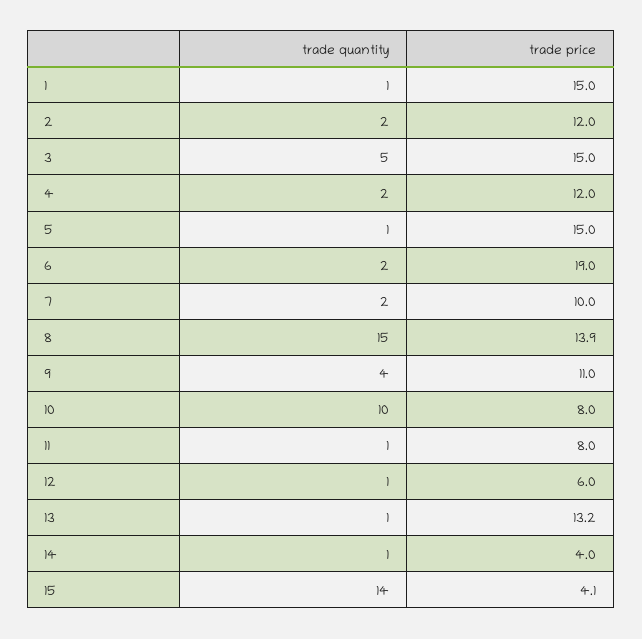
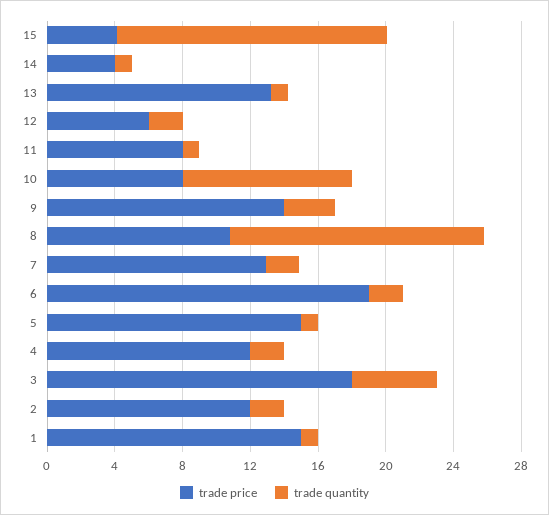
  {
    "trade quantity": {
      "1": 1,
      "2": 2,
      "3": 5,
      "4": 2,
      "5": 1,
      "6": 2,
      "7": 2,
      "8": 15,
-     "9": 4,
+     "9": 3,
      "10": 10,
      "11": 1,
-     "12": 1,
+     "12": 2,
      "13": 1,
      "14": 1,
-     "15": 14
+     "15": 16
    },
    "trade price": {
      "1": 15,
      "2": 12,
-     "3": 15,
+     "3": 18,
      "4": 12,
      "5": 15,
      "6": 19,
-     "7": 10,
+     "7": 13,
-     "8": 13.9,
+     "8": 11,
-     "9": 11,
+     "9": 14,
      "10": 8,
      "11": 8,
      "12": 6,
      "13": 13.2,
      "14": 4,
      "15": 4.1
    }
  }

